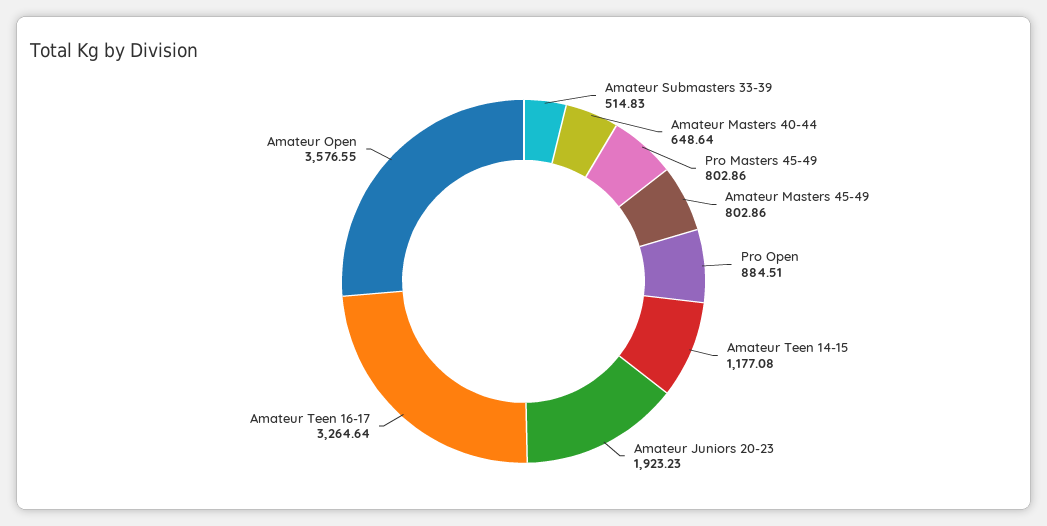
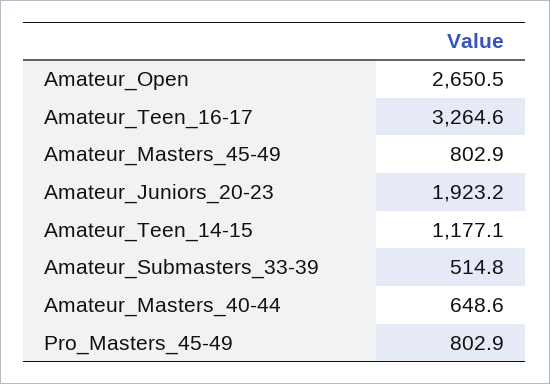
  {
    "Amateur Submasters 33-39": 514.83,
    "Amateur Masters 40-44": 648.64,
    "Pro Masters 45-49": 802.86,
    "Amateur Masters 45-49": 802.86,
-   "Pro Open": 884.51,
    "Amateur Teen 14-15": 1177.08,
    "Amateur Juniors 20-23": 1923.23,
    "Amateur Teen 16-17": 3264.64,
-   "Amateur Open": 3576.55
+   "Amateur Open": 2650.5
  }

